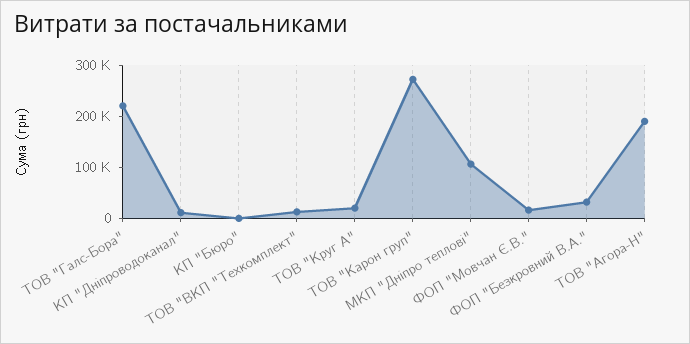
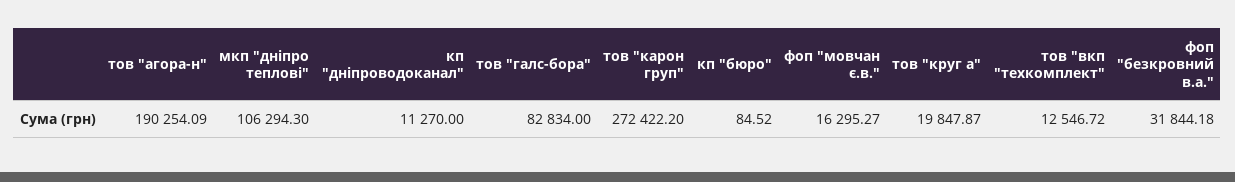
  {
-   "ТОВ \"Галс-Бора\"": 220000,
+   "ТОВ \"Галс-Бора\"": 82834,
    "КП \"Дніпроводоканал\"": 11270,
    "КП \"Бюро\"": 84.52,
    "ТОВ \"ВКП \"Техкомплект\"": 12546.72,
    "ТОВ \"Круг А\"": 19847.87,
    "ТОВ \"Карон груп\"": 272422.2,
    "МКП \"Дніпро теплові\"": 106294.3,
    "ФОП \"Мовчан Є.В.\"": 16295.27,
    "ФОП \"Безкровний В.А.\"": 31844.18,
    "ТОВ \"Агора-Н\"": 190254.09
  }

